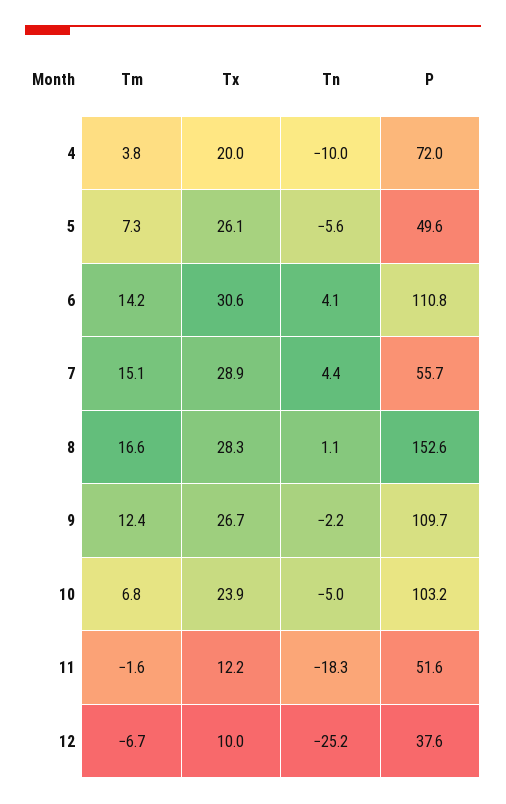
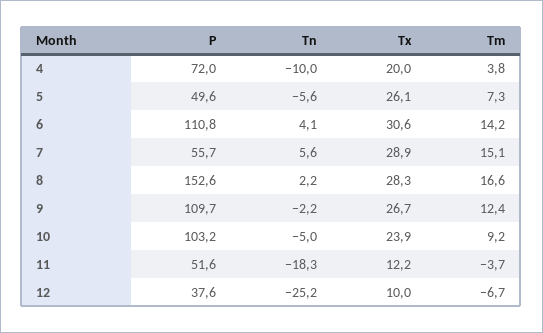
  {
    "Tm": {
      "4": 3.8,
      "5": 7.3,
      "6": 14.2,
      "7": 15.1,
      "8": 16.6,
      "9": 12.4,
-     "10": 6.8,
+     "10": 9.2,
-     "11": -1.6,
+     "11": -3.7,
      "12": -6.7
    },
    "Tx": {
      "4": 20,
      "5": 26.1,
      "6": 30.6,
      "7": 28.9,
      "8": 28.3,
      "9": 26.7,
      "10": 23.9,
      "11": 12.2,
      "12": 10
    },
    "Tn": {
      "4": -10,
      "5": -5.6,
      "6": 4.1,
-     "7": 4.4,
+     "7": 5.6,
-     "8": 1.1,
+     "8": 2.2,
      "9": -2.2,
      "10": -5,
      "11": -18.3,
      "12": -25.2
    },
    "P": {
      "4": 72,
      "5": 49.6,
      "6": 110.8,
      "7": 55.7,
      "8": 152.6,
      "9": 109.7,
      "10": 103.2,
      "11": 51.6,
      "12": 37.6
    }
  }

